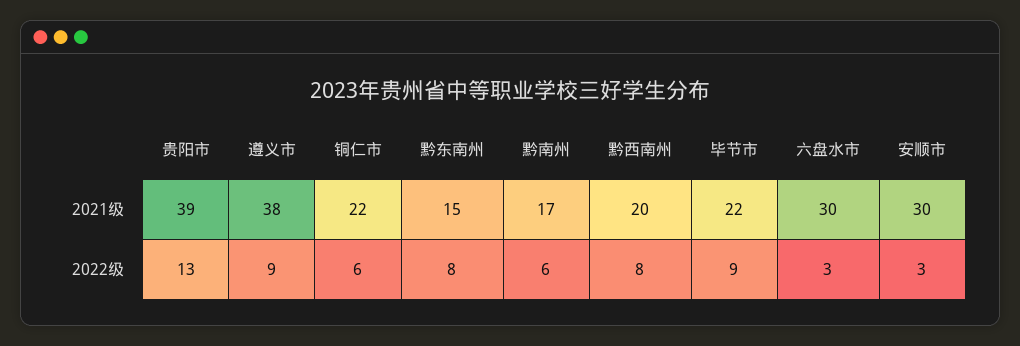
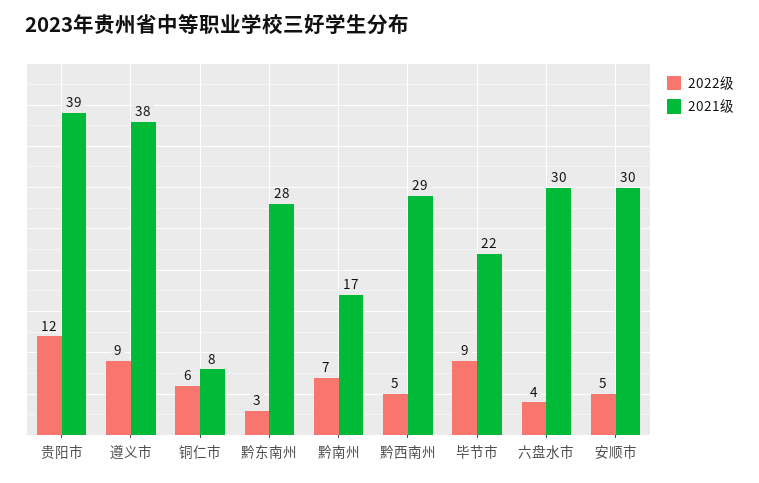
  {
    "2021级": {
      "贵阳市": 39,
      "遵义市": 38,
-     "铜仁市": 22,
+     "铜仁市": 8,
-     "黔东南州": 15,
+     "黔东南州": 28,
      "黔南州": 17,
-     "黔西南州": 20,
+     "黔西南州": 29,
      "毕节市": 22,
      "六盘水市": 30,
      "安顺市": 30
    },
    "2022级": {
-     "贵阳市": 13,
+     "贵阳市": 12,
      "遵义市": 9,
      "铜仁市": 6,
-     "黔东南州": 8,
+     "黔东南州": 3,
-     "黔南州": 6,
+     "黔南州": 7,
-     "黔西南州": 8,
+     "黔西南州": 5,
      "毕节市": 9,
-     "六盘水市": 3,
+     "六盘水市": 4,
-     "安顺市": 3
+     "安顺市": 5
    }
  }

